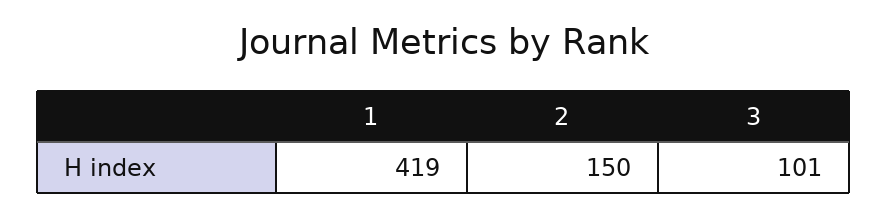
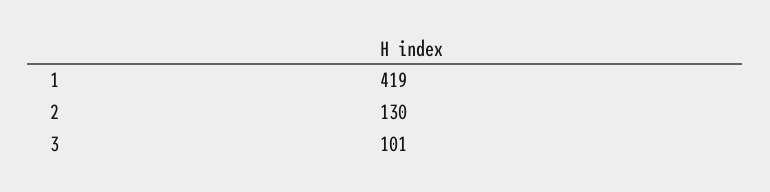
  {
    "1": 419,
-   "2": 150,
+   "2": 130,
    "3": 101
  }

